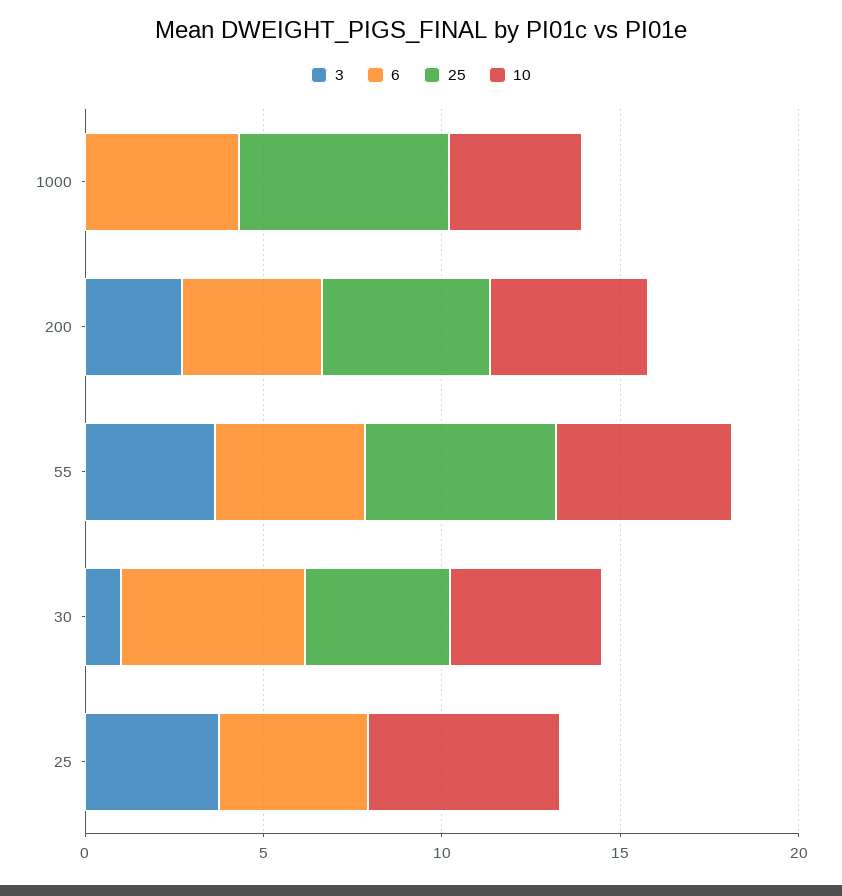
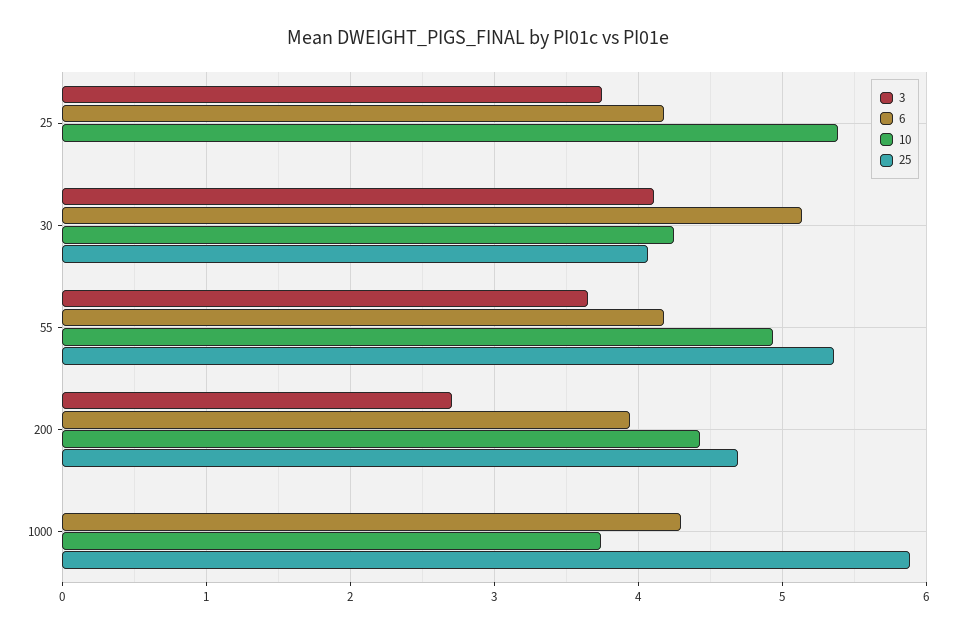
  {
    "3": {
      "1000": 0,
      "200": 2.7,
      "55": 3.7,
-     "30": 1,
+     "30": 4.1,
      "25": 3.8
    },
    "6": {
      "1000": 4.3,
      "200": 3.9,
      "55": 4.2,
      "30": 5.1,
      "25": 4.2
    },
    "25": {
      "1000": 5.9,
      "200": 4.7,
      "55": 5.4,
      "30": 4.1,
      "25": 0
    },
    "10": {
      "1000": 3.7,
      "200": 4.4,
      "55": 4.9,
      "30": 4.3,
      "25": 5.4
    }
  }

